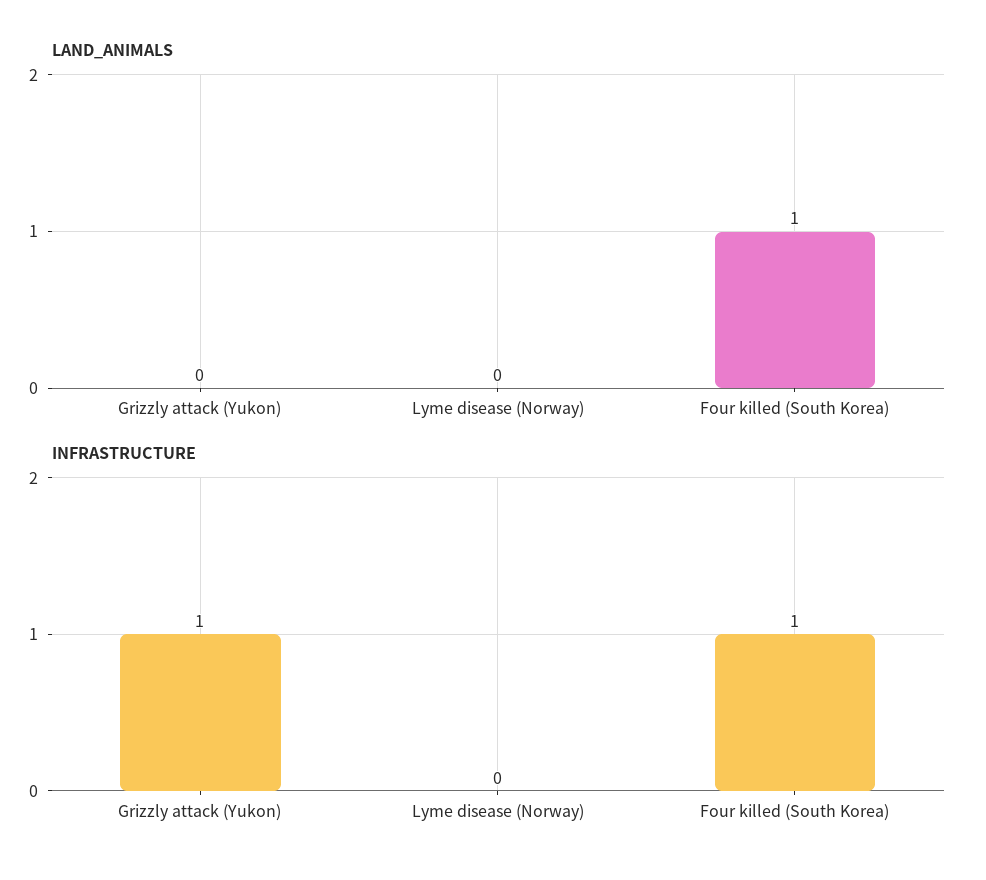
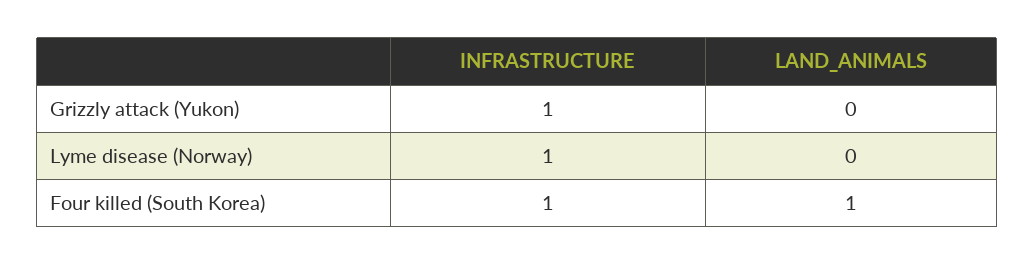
  {
    "LAND_ANIMALS": {
      "Grizzly attack (Yukon)": 0,
      "Lyme disease (Norway)": 0,
      "Four killed (South Korea)": 1
    },
    "INFRASTRUCTURE": {
      "Grizzly attack (Yukon)": 1,
-     "Lyme disease (Norway)": 0,
+     "Lyme disease (Norway)": 1,
      "Four killed (South Korea)": 1
    }
  }

